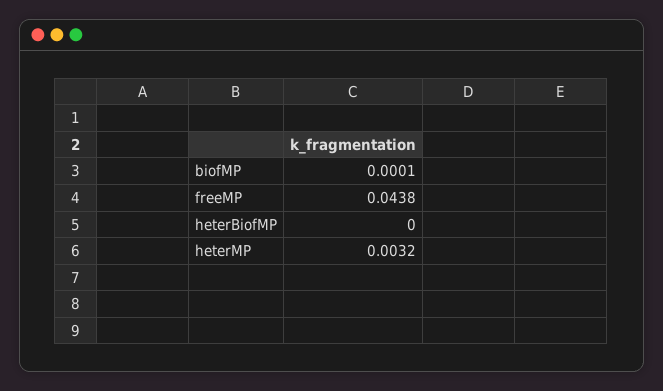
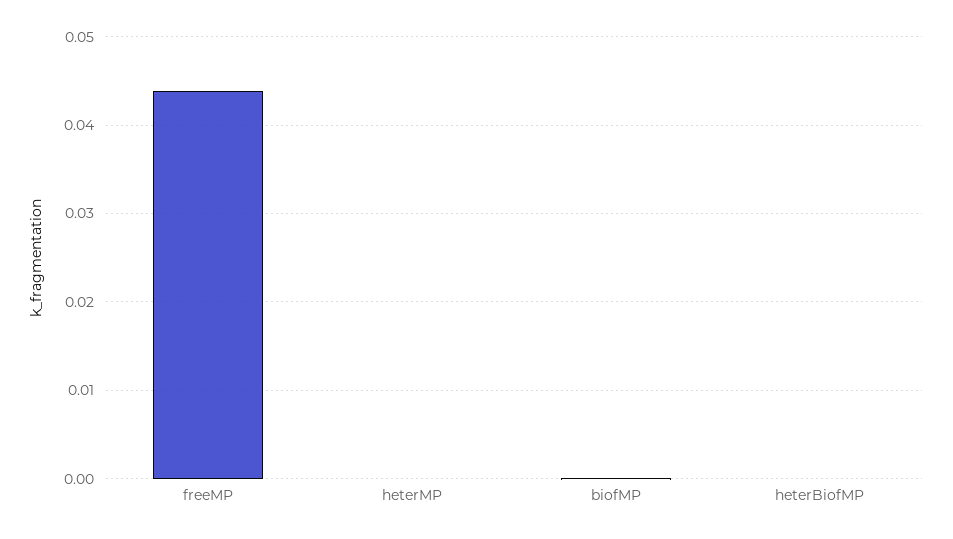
  {
    "biofMP": 0.0001,
    "freeMP": 0.0438,
    "heterBiofMP": 0,
-   "heterMP": 0.0032
+   "heterMP": 0
  }

